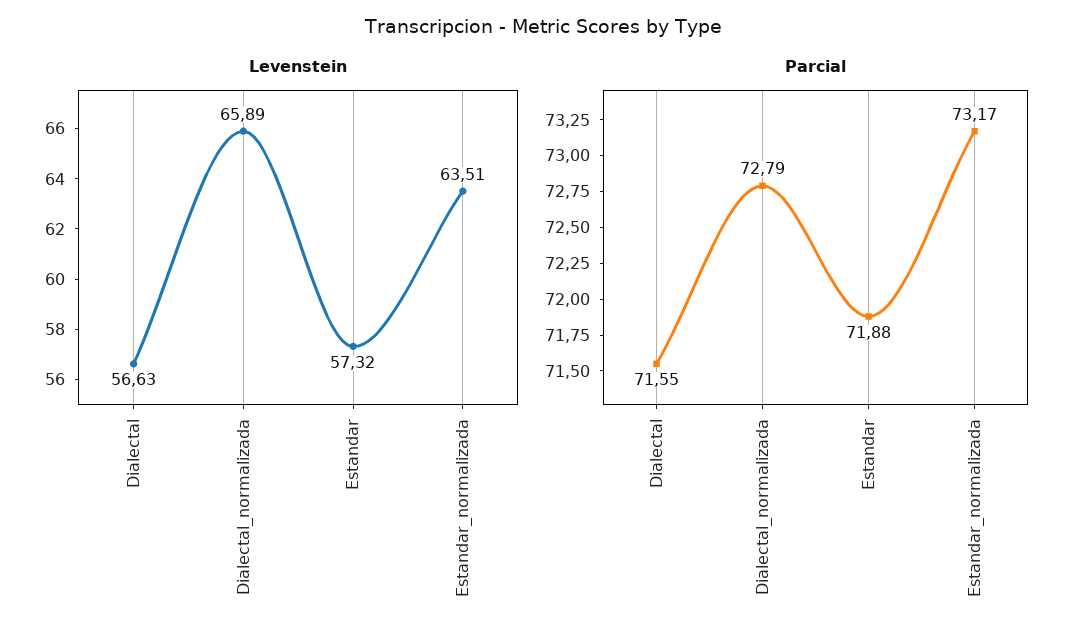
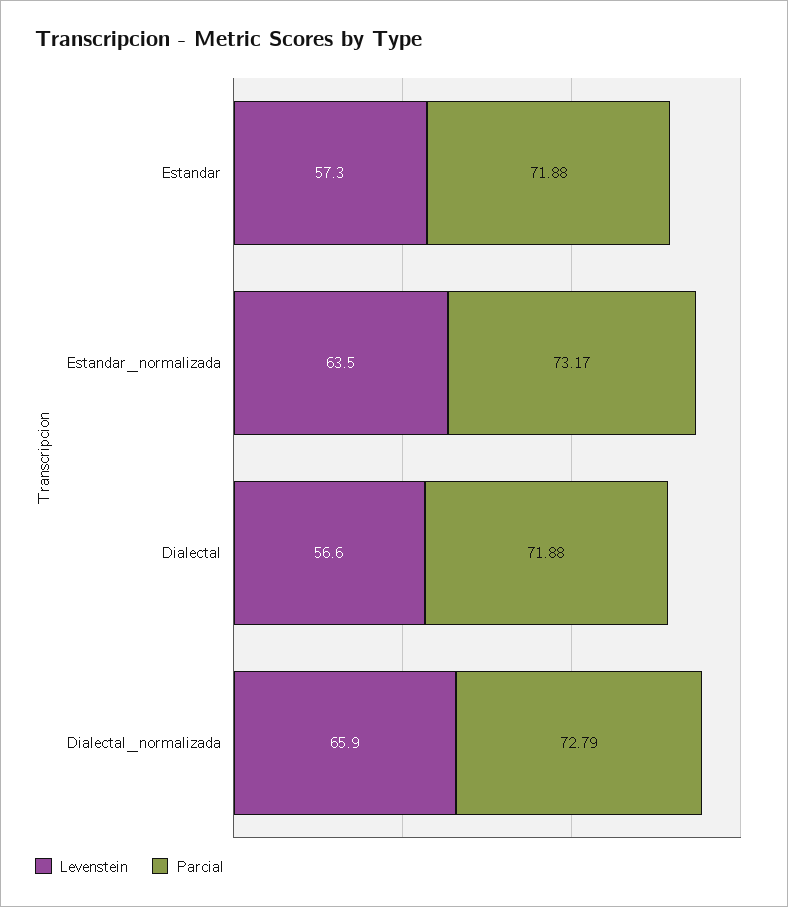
  {
    "Levenstein": {
      "Dialectal": 56.63,
      "Dialectal_normalizada": 65.89,
      "Estandar": 57.32,
      "Estandar_normalizada": 63.51
    },
    "Parcial": {
-     "Dialectal": 71.55,
+     "Dialectal": 71.88,
      "Dialectal_normalizada": 72.79,
      "Estandar": 71.88,
      "Estandar_normalizada": 73.17
    }
  }

